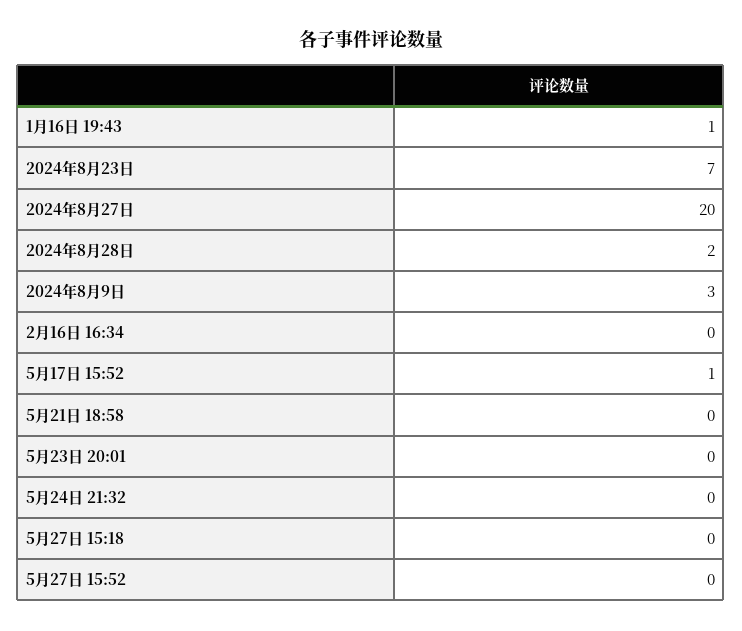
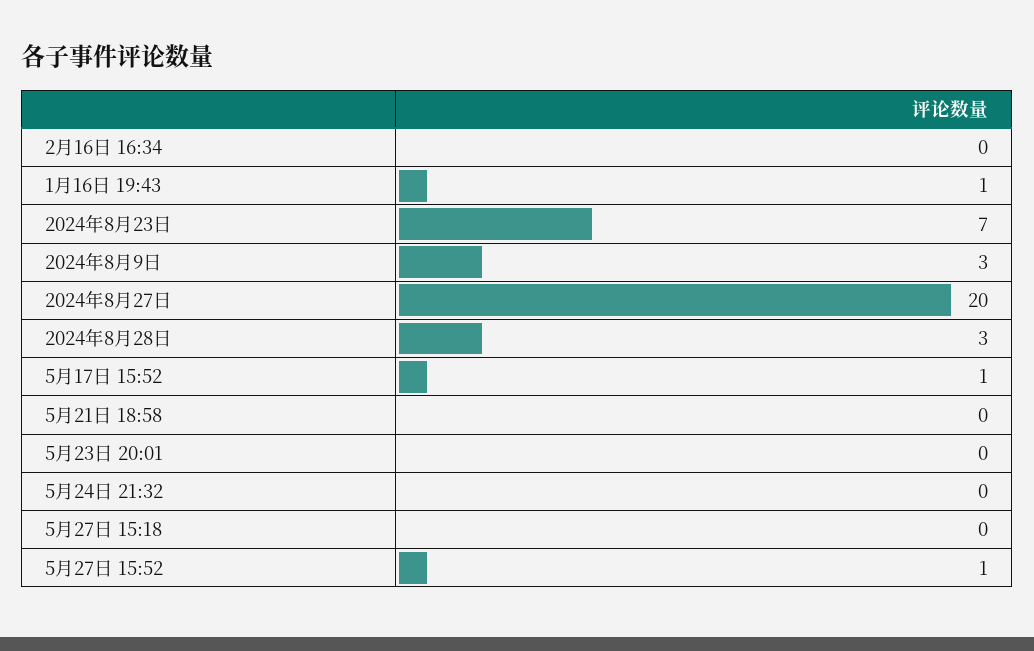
  {
    "1月16日 19:43": 1,
    "2024年8月23日": 7,
    "2024年8月27日": 20,
-   "2024年8月28日": 2,
+   "2024年8月28日": 3,
    "2024年8月9日": 3,
    "2月16日 16:34": 0,
    "5月17日 15:52": 1,
    "5月21日 18:58": 0,
    "5月23日 20:01": 0,
    "5月24日 21:32": 0,
    "5月27日 15:18": 0,
-   "5月27日 15:52": 0
+   "5月27日 15:52": 1
  }

